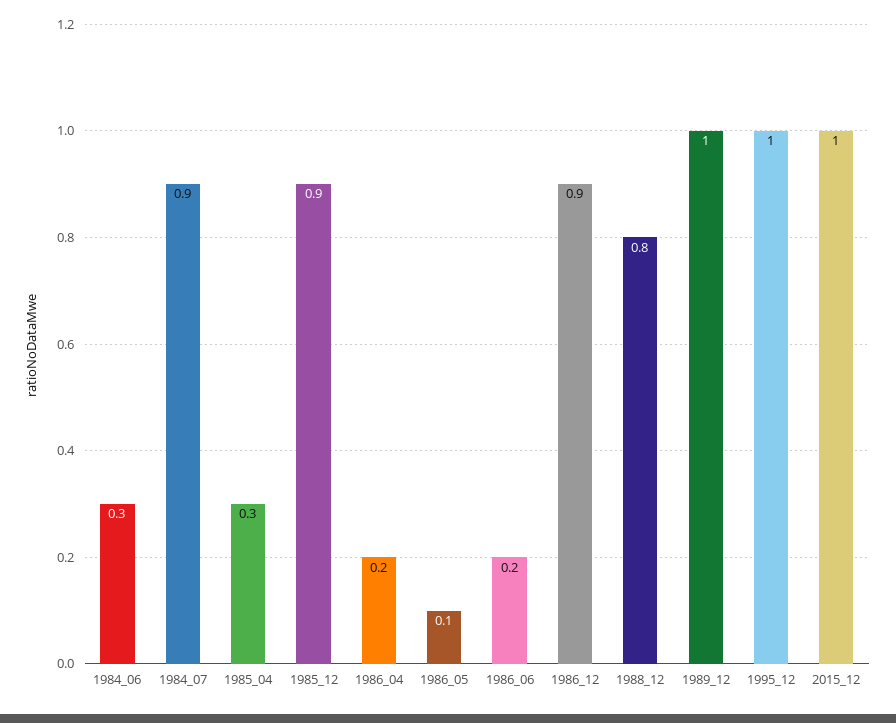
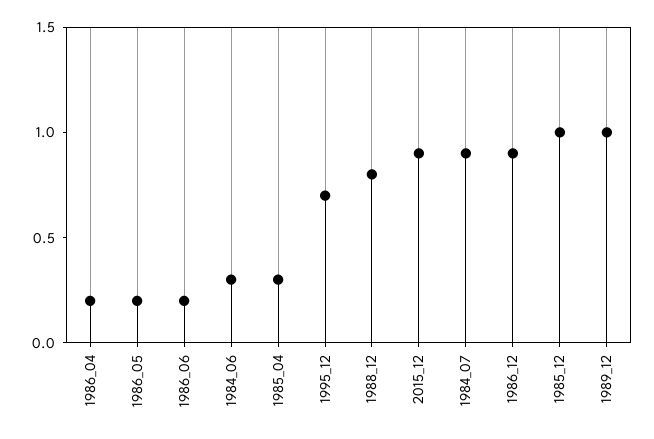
  {
    "1984_06": 0.3,
    "1984_07": 0.9,
    "1985_04": 0.3,
-   "1985_12": 0.9,
+   "1985_12": 1,
    "1986_04": 0.2,
-   "1986_05": 0.1,
+   "1986_05": 0.2,
    "1986_06": 0.2,
    "1986_12": 0.9,
    "1988_12": 0.8,
    "1989_12": 1,
-   "1995_12": 1,
+   "1995_12": 0.7,
-   "2015_12": 1
+   "2015_12": 0.9
  }

